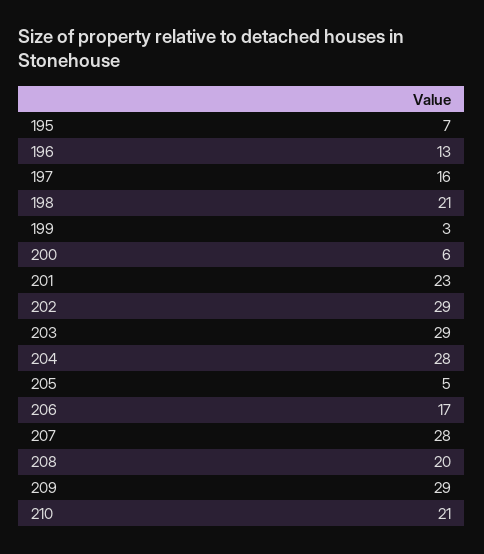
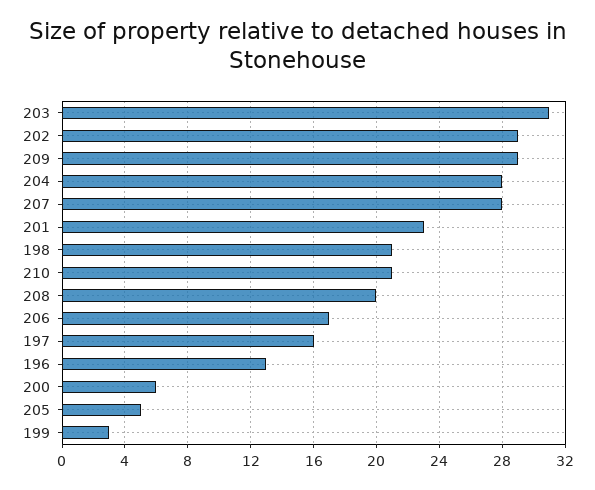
  {
-   "195": 7,
    "196": 13,
    "197": 16,
    "198": 21,
    "199": 3,
    "200": 6,
    "201": 23,
    "202": 29,
-   "203": 29,
+   "203": 31,
    "204": 28,
    "205": 5,
    "206": 17,
    "207": 28,
    "208": 20,
    "209": 29,
    "210": 21
  }

